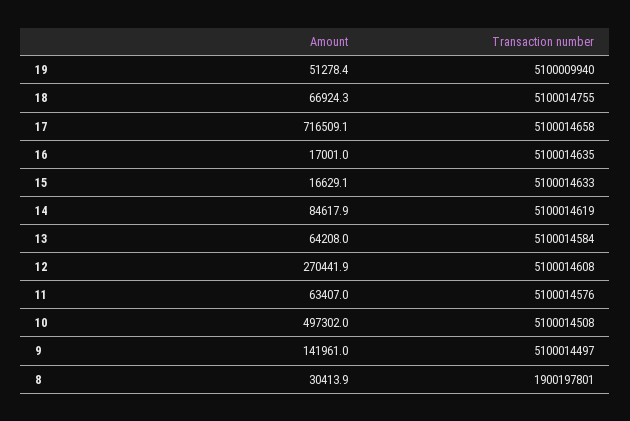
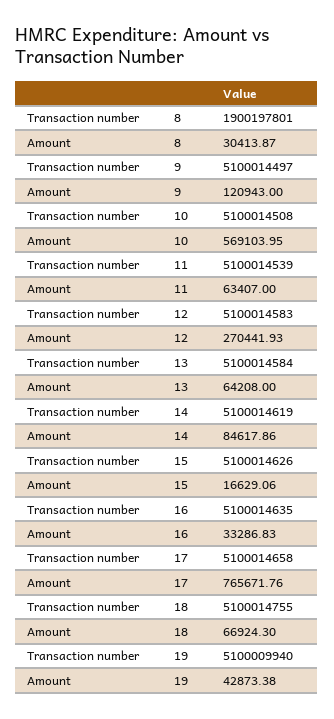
  {
    "Amount": {
-     "19": 51278.4,
+     "19": 42873.38,
      "18": 66924.3,
-     "17": 716509.1,
+     "17": 765671.76,
-     "16": 17001,
+     "16": 33286.83,
      "15": 16629.06,
      "14": 84617.86,
      "13": 64208,
      "12": 270441.93,
      "11": 63407,
-     "10": 497302,
+     "10": 569103.95,
-     "9": 141961,
+     "9": 120943,
      "8": 30413.87
    },
    "Transaction number": {
      "19": 5100009940,
      "18": 5100014755,
      "17": 5100014658,
      "16": 5100014635,
-     "15": 5100014633,
+     "15": 5100014626,
      "14": 5100014619,
      "13": 5100014584,
-     "12": 5100014608,
+     "12": 5100014583,
-     "11": 5100014576,
+     "11": 5100014539,
      "10": 5100014508,
      "9": 5100014497,
      "8": 1900197801
    }
  }

